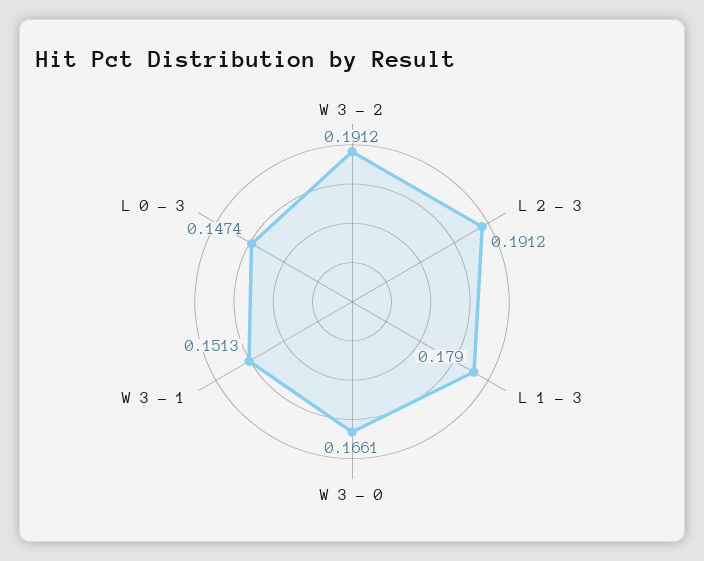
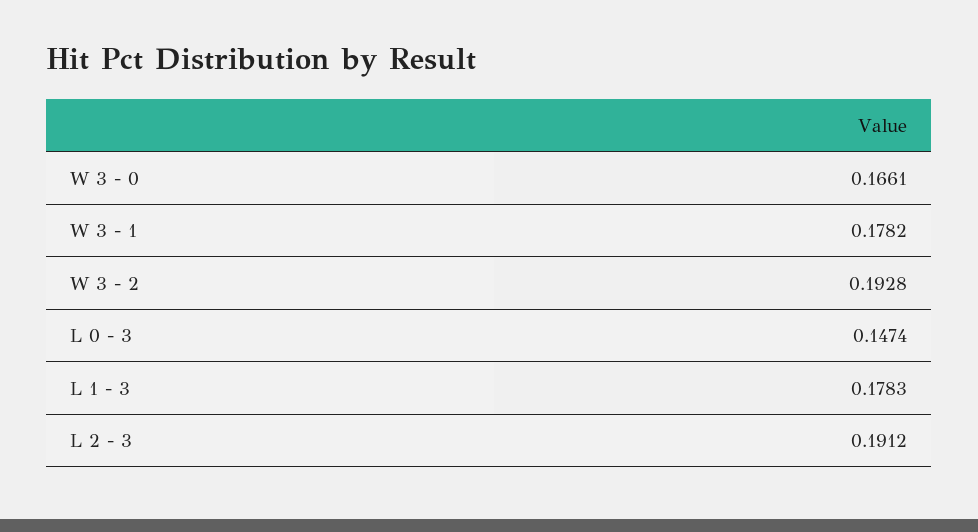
  {
-   "W 3 - 2": 0.1912,
+   "W 3 - 2": 0.1928,
    "L 2 - 3": 0.1912,
-   "L 1 - 3": 0.179,
+   "L 1 - 3": 0.1783,
    "W 3 - 0": 0.1661,
-   "W 3 - 1": 0.1513,
+   "W 3 - 1": 0.1782,
    "L 0 - 3": 0.1474
  }

